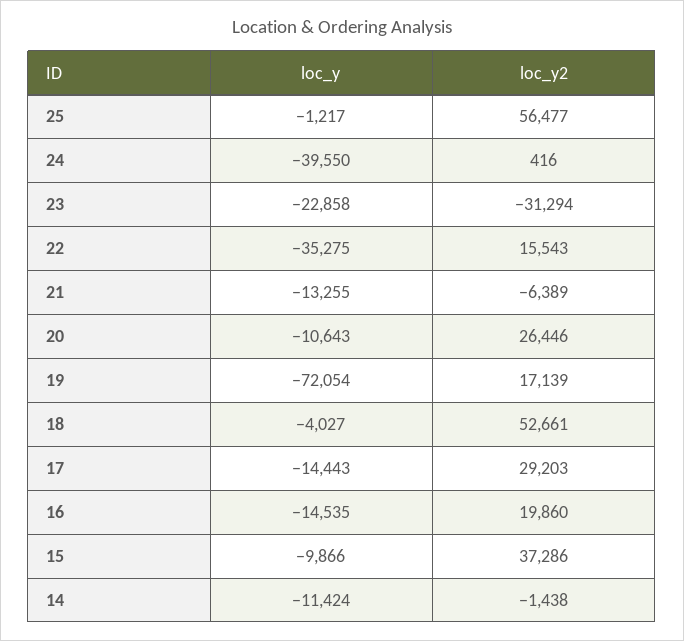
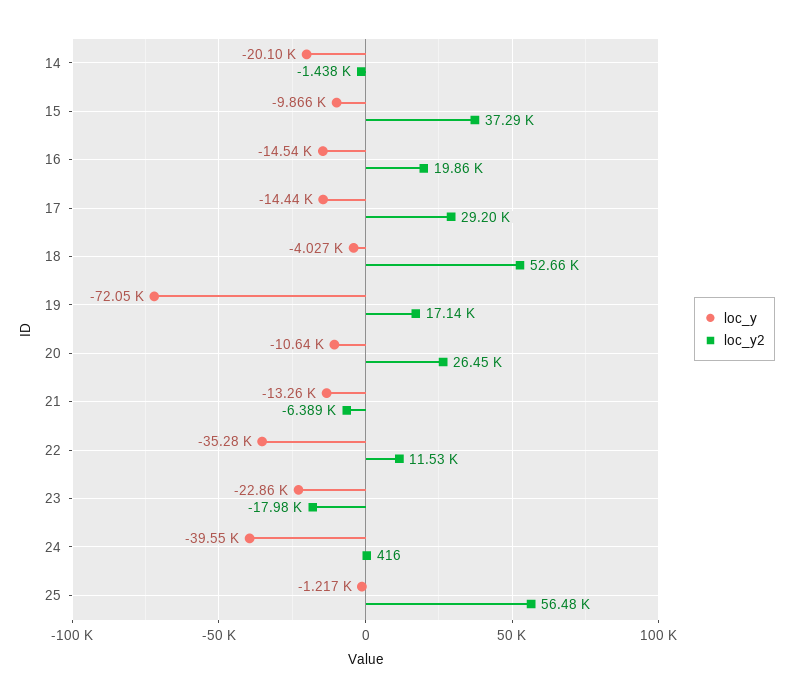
  {
    "loc_y": {
      "25": -1217,
      "24": -39550,
      "23": -22858,
      "22": -35275,
      "21": -13255,
      "20": -10643,
      "19": -72054,
      "18": -4027,
      "17": -14443,
      "16": -14535,
      "15": -9866,
-     "14": -11424
+     "14": -20100
    },
    "loc_y2": {
      "25": 56477,
      "24": 416,
-     "23": -31294,
+     "23": -17980,
-     "22": 15543,
+     "22": 11530,
      "21": -6389,
      "20": 26446,
      "19": 17139,
      "18": 52661,
      "17": 29203,
      "16": 19860,
      "15": 37286,
      "14": -1438
    }
  }

